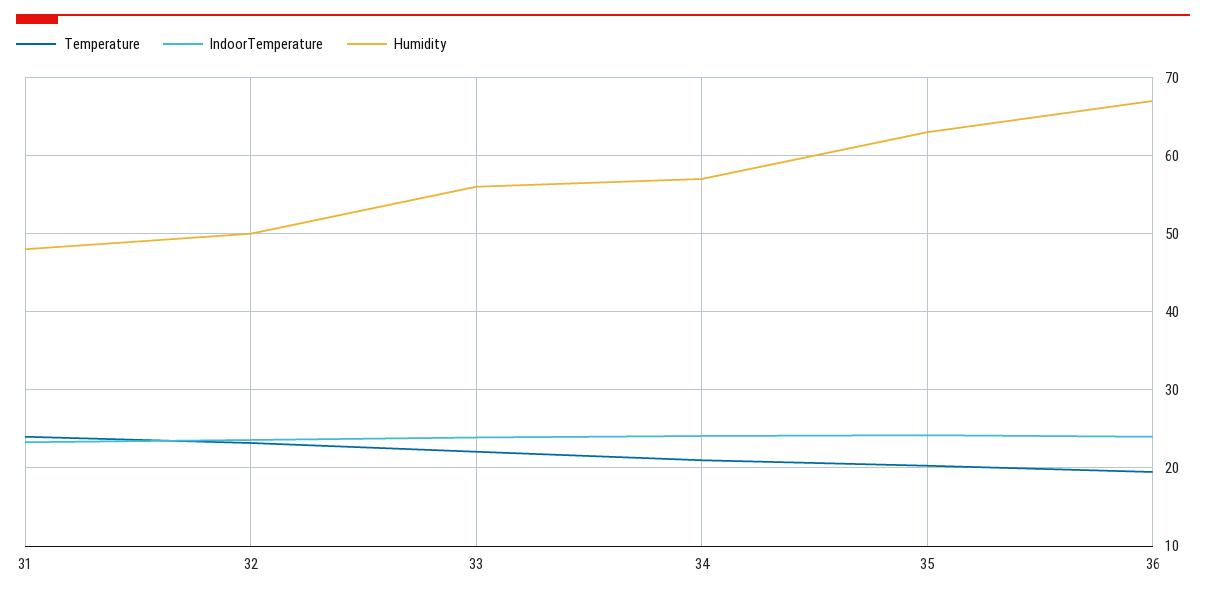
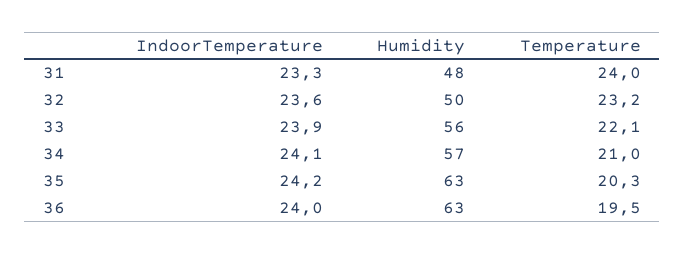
  {
    "Temperature": {
      "31": 24,
      "32": 23.2,
      "33": 22.1,
      "34": 21,
      "35": 20.3,
      "36": 19.5
    },
    "IndoorTemperature": {
      "31": 23.3,
      "32": 23.6,
      "33": 23.9,
      "34": 24.1,
      "35": 24.2,
      "36": 24
    },
    "Humidity": {
      "31": 48,
      "32": 50,
      "33": 56,
      "34": 57,
      "35": 63,
-     "36": 67
+     "36": 63
    }
  }

